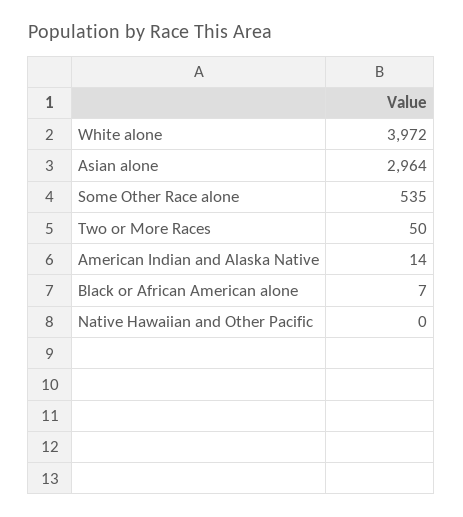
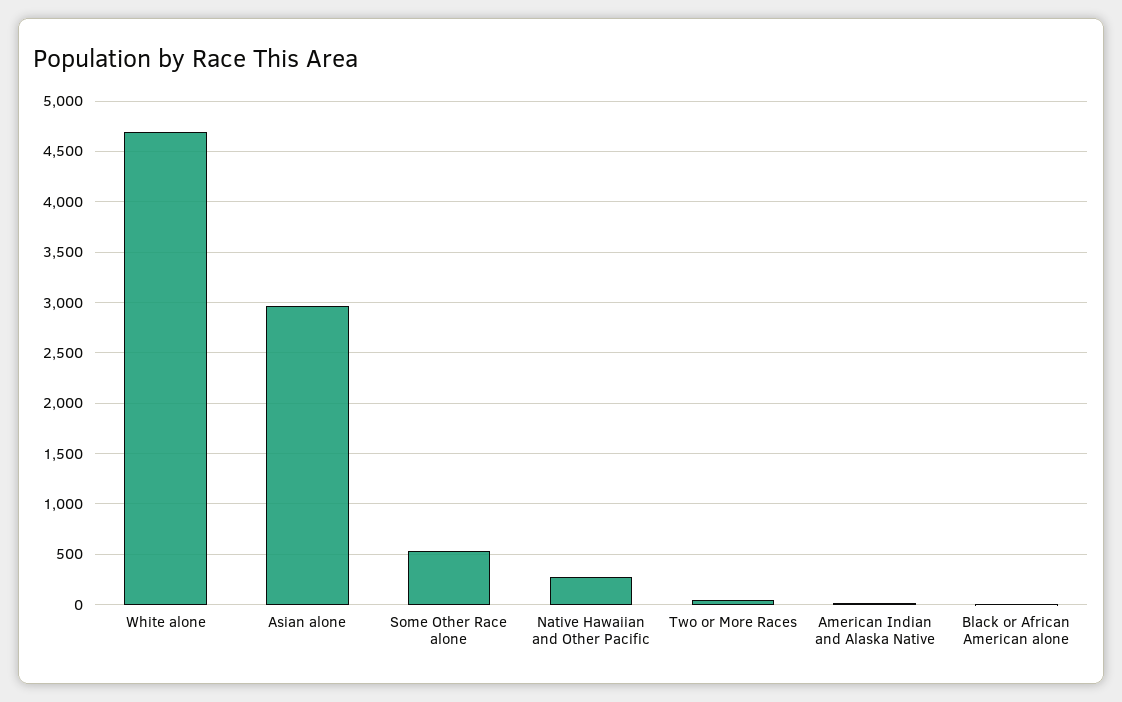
  {
-   "White alone": 3972,
+   "White alone": 4700,
    "Asian alone": 2964,
    "Some Other Race alone": 535,
    "Two or More Races": 50,
    "American Indian and Alaska Native": 14,
    "Black or African American alone": 7,
-   "Native Hawaiian and Other Pacific": 0
+   "Native Hawaiian and Other Pacific": 300
  }

